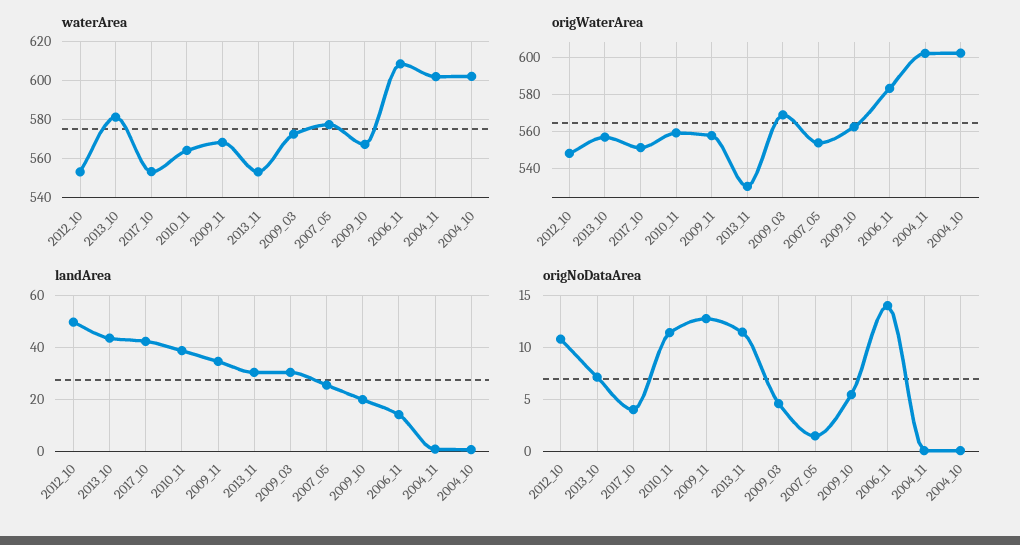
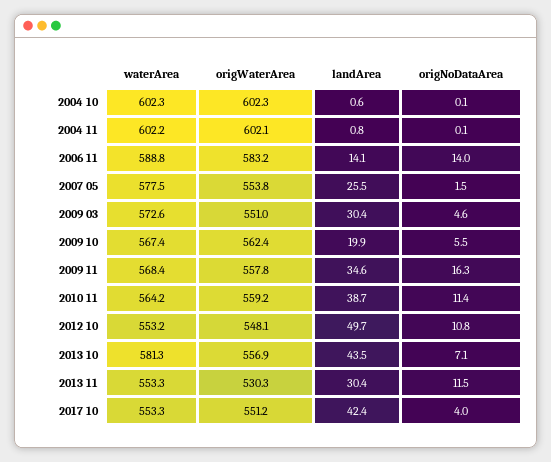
  {
    "waterArea": {
      "2012_10": 553.2,
      "2013_10": 581.3,
      "2017_10": 553.3,
      "2010_11": 564.2,
      "2009_11": 568.4,
      "2013_11": 553.3,
      "2009_03": 572.6,
      "2007_05": 577.5,
      "2009_10": 567.4,
-     "2006_11": 610,
+     "2006_11": 588.8,
      "2004_11": 602.2,
      "2004_10": 602.3
    },
    "origWaterArea": {
      "2012_10": 548.1,
      "2013_10": 556.9,
      "2017_10": 551.2,
      "2010_11": 559.2,
      "2009_11": 557.8,
      "2013_11": 530.3,
-     "2009_03": 570,
+     "2009_03": 551,
      "2007_05": 553.8,
      "2009_10": 562.4,
      "2006_11": 583.2,
      "2004_11": 602.1,
      "2004_10": 602.3
    },
    "landArea": {
      "2012_10": 49.7,
      "2013_10": 43.5,
      "2017_10": 42.4,
      "2010_11": 38.7,
      "2009_11": 34.6,
      "2013_11": 30.4,
      "2009_03": 30.4,
      "2007_05": 25.5,
      "2009_10": 19.9,
      "2006_11": 14.1,
      "2004_11": 0.8,
      "2004_10": 0.6
    },
    "origNoDataArea": {
      "2012_10": 10.8,
      "2013_10": 7.1,
      "2017_10": 4,
      "2010_11": 11.4,
-     "2009_11": 13,
+     "2009_11": 16.3,
      "2013_11": 11.5,
      "2009_03": 4.6,
      "2007_05": 1.5,
      "2009_10": 5.5,
      "2006_11": 14,
      "2004_11": 0.1,
      "2004_10": 0.1
    }
  }

